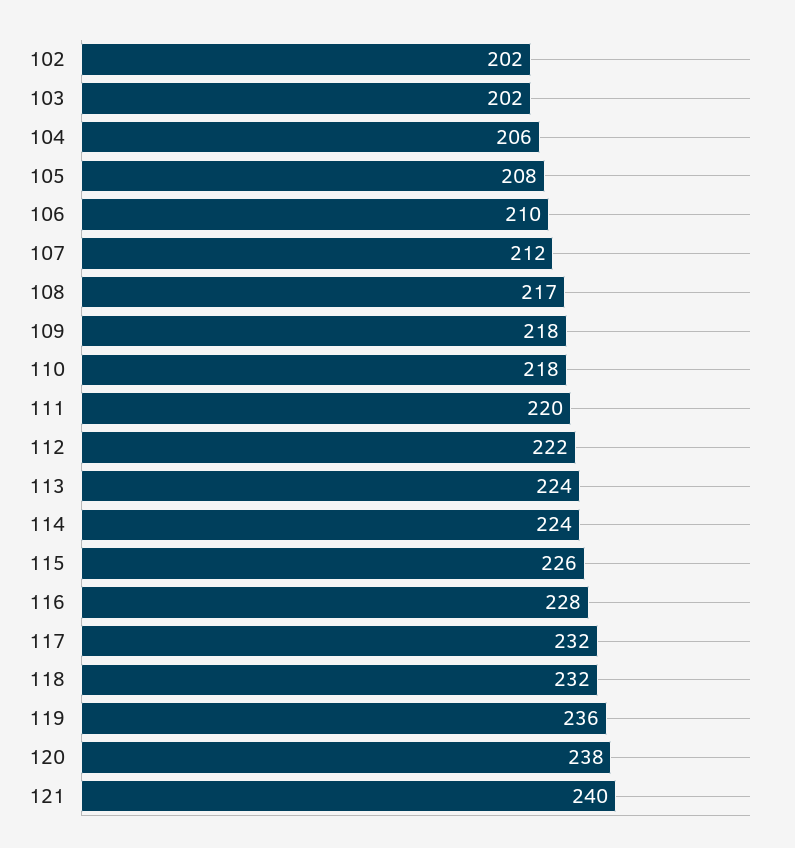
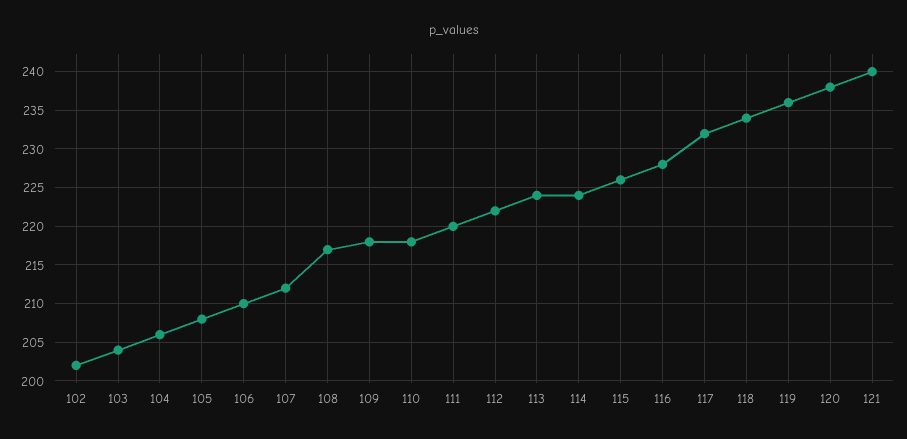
  {
    "102": 202,
-   "103": 202,
+   "103": 204,
    "104": 206,
    "105": 208,
    "106": 210,
    "107": 212,
    "108": 217,
    "109": 218,
    "110": 218,
    "111": 220,
    "112": 222,
    "113": 224,
    "114": 224,
    "115": 226,
    "116": 228,
    "117": 232,
-   "118": 232,
+   "118": 234,
    "119": 236,
    "120": 238,
    "121": 240
  }

